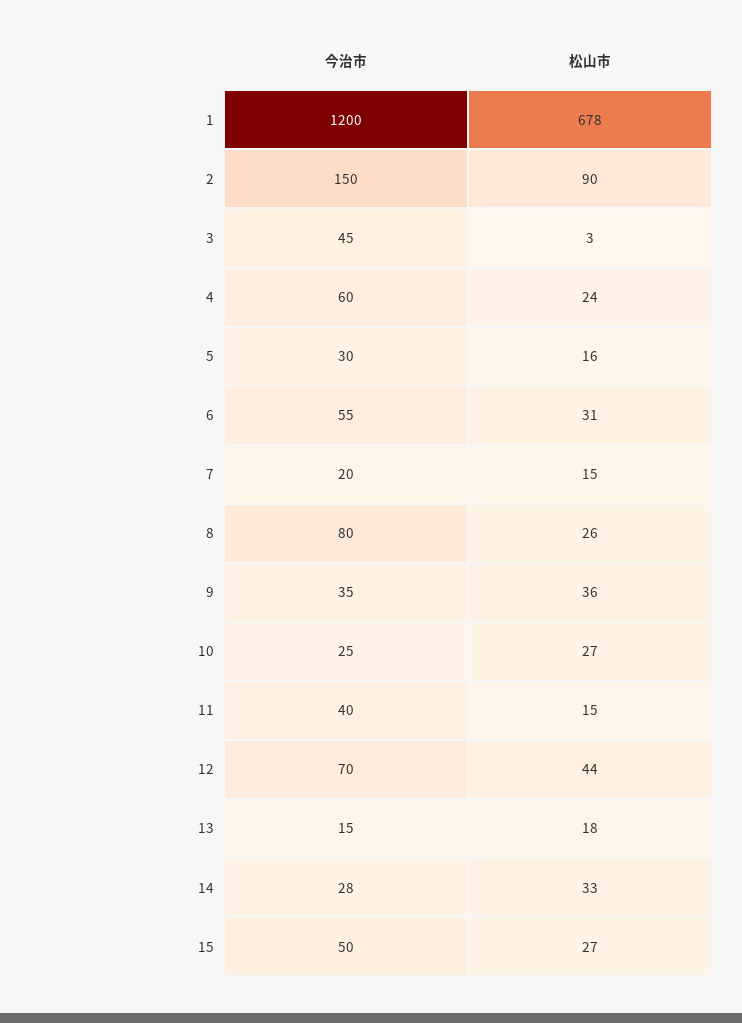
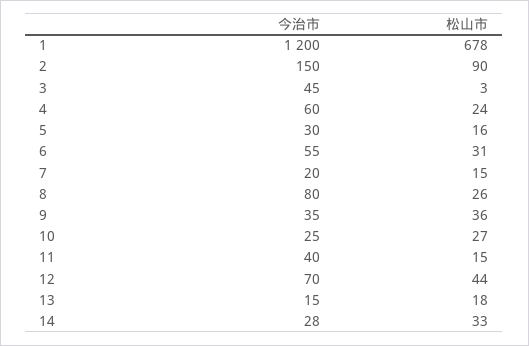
  {
    "今治市": {
      "1": 1200,
      "2": 150,
      "3": 45,
      "4": 60,
      "5": 30,
      "6": 55,
      "7": 20,
      "8": 80,
      "9": 35,
      "10": 25,
      "11": 40,
      "12": 70,
      "13": 15,
-     "14": 28,
+     "14": 28
-     "15": 50
    },
    "松山市": {
      "1": 678,
      "2": 90,
      "3": 3,
      "4": 24,
      "5": 16,
      "6": 31,
      "7": 15,
      "8": 26,
      "9": 36,
      "10": 27,
      "11": 15,
      "12": 44,
      "13": 18,
-     "14": 33,
+     "14": 33
-     "15": 27
    }
  }

